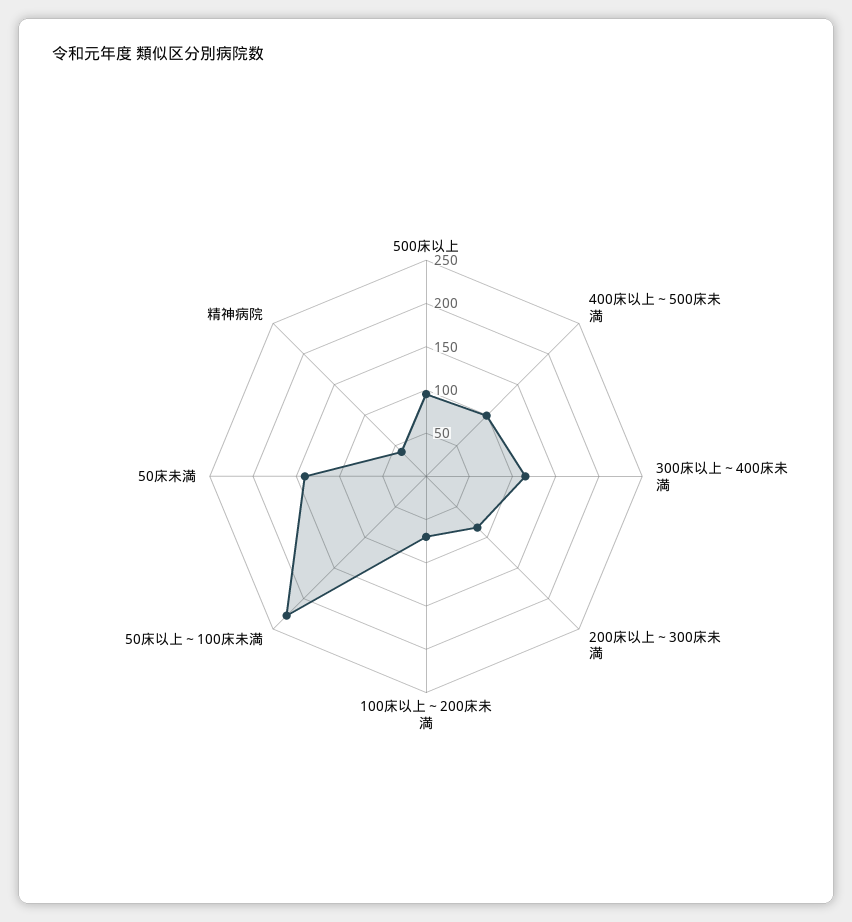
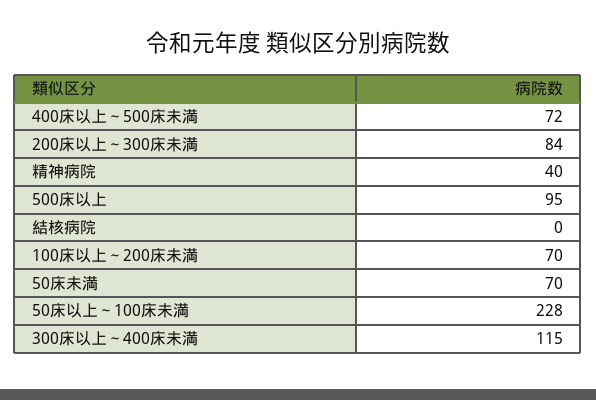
  {
    "500床以上": 95,
-   "400床以上～500床未満": 100,
+   "400床以上～500床未満": 72,
    "300床以上～400床未満": 115,
    "200床以上～300床未満": 84,
    "100床以上～200床未満": 70,
    "50床以上～100床未満": 228,
-   "50床未満": 140,
+   "50床未満": 70,
-   "精神病院": 40
+   "精神病院": 40,
+   "結核病院": 0
  }

